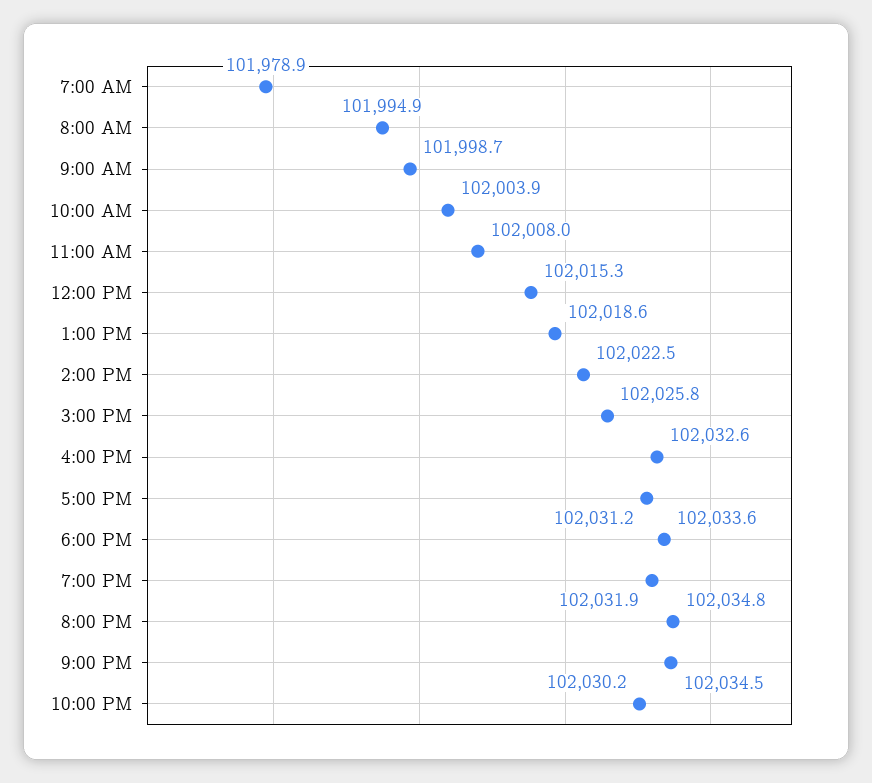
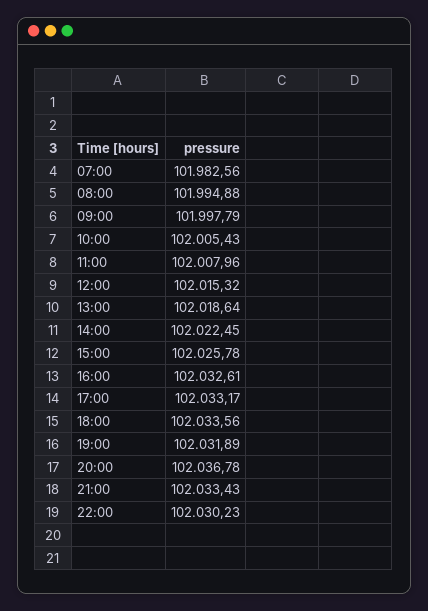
  {
-   "7:00 AM": 101978.9,
+   "7:00 AM": 101982.56,
    "8:00 AM": 101994.88,
-   "9:00 AM": 101998.7,
+   "9:00 AM": 101997.79,
-   "10:00 AM": 102003.9,
+   "10:00 AM": 102005.43,
    "11:00 AM": 102007.96,
    "12:00 PM": 102015.32,
    "1:00 PM": 102018.64,
    "2:00 PM": 102022.45,
    "3:00 PM": 102025.78,
    "4:00 PM": 102032.61,
-   "5:00 PM": 102031.2,
+   "5:00 PM": 102033.17,
    "6:00 PM": 102033.56,
    "7:00 PM": 102031.89,
-   "8:00 PM": 102034.8,
+   "8:00 PM": 102036.78,
-   "9:00 PM": 102034.5,
+   "9:00 PM": 102033.43,
    "10:00 PM": 102030.23
  }

